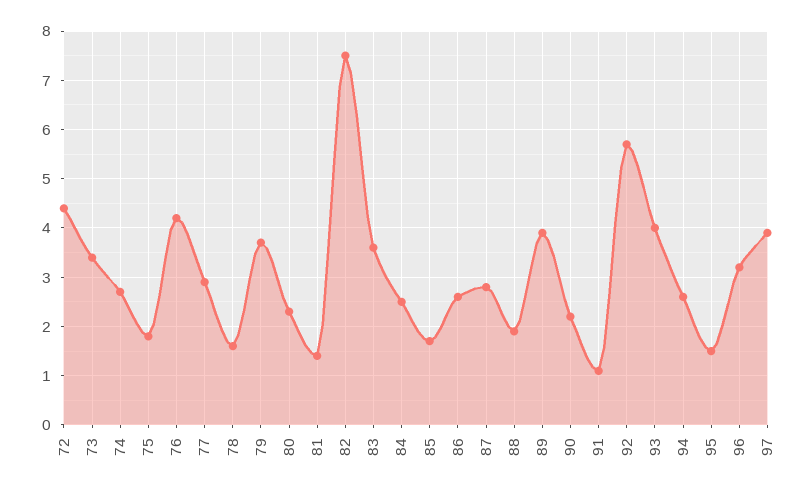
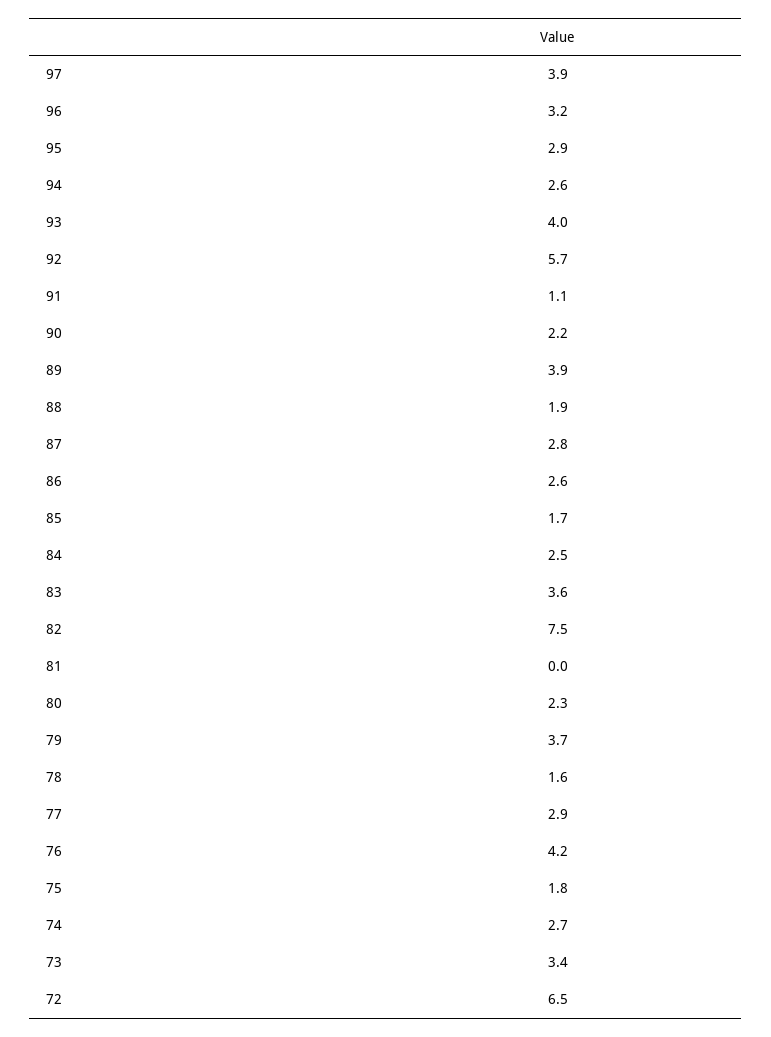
  {
-   "72": 4.5,
+   "72": 6.5,
    "73": 3.4,
    "74": 2.7,
    "75": 1.8,
    "76": 4.2,
    "77": 2.9,
    "78": 1.6,
    "79": 3.7,
    "80": 2.3,
-   "81": 1.5,
+   "81": 0,
    "82": 7.5,
    "83": 3.6,
    "84": 2.5,
    "85": 1.7,
    "86": 2.6,
    "87": 2.8,
    "88": 1.9,
    "89": 3.9,
    "90": 2.2,
    "91": 1.1,
    "92": 5.7,
    "93": 4,
    "94": 2.6,
-   "95": 1.5,
+   "95": 2.9,
    "96": 3.2,
    "97": 3.9
  }

